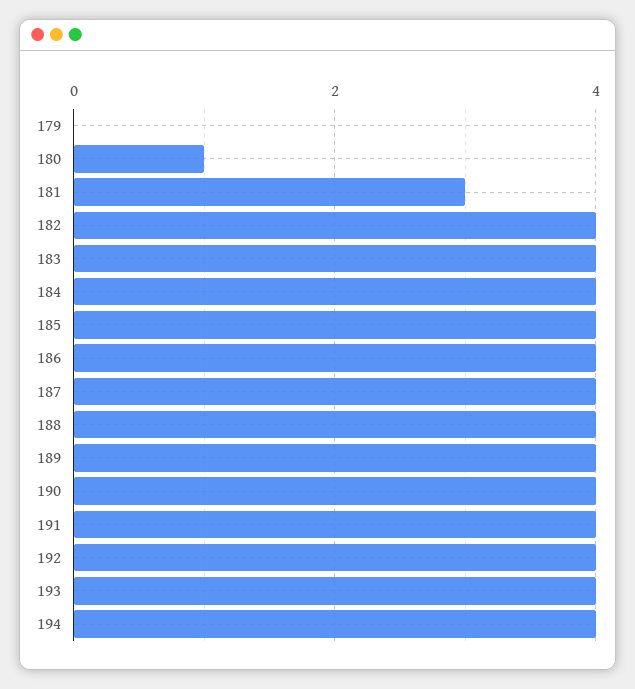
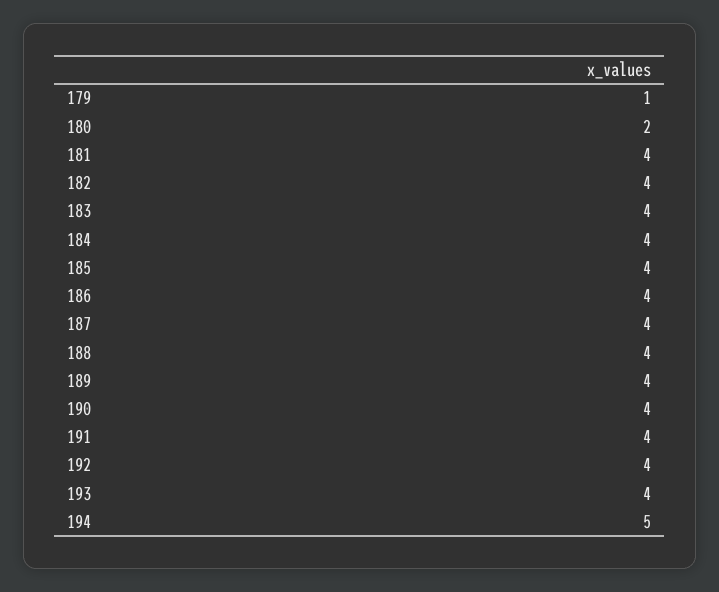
  {
-   "179": 0,
+   "179": 1,
-   "180": 1,
+   "180": 2,
-   "181": 3,
+   "181": 4,
    "182": 4,
    "183": 4,
    "184": 4,
    "185": 4,
    "186": 4,
    "187": 4,
    "188": 4,
    "189": 4,
    "190": 4,
    "191": 4,
    "192": 4,
    "193": 4,
-   "194": 4
+   "194": 5
  }

